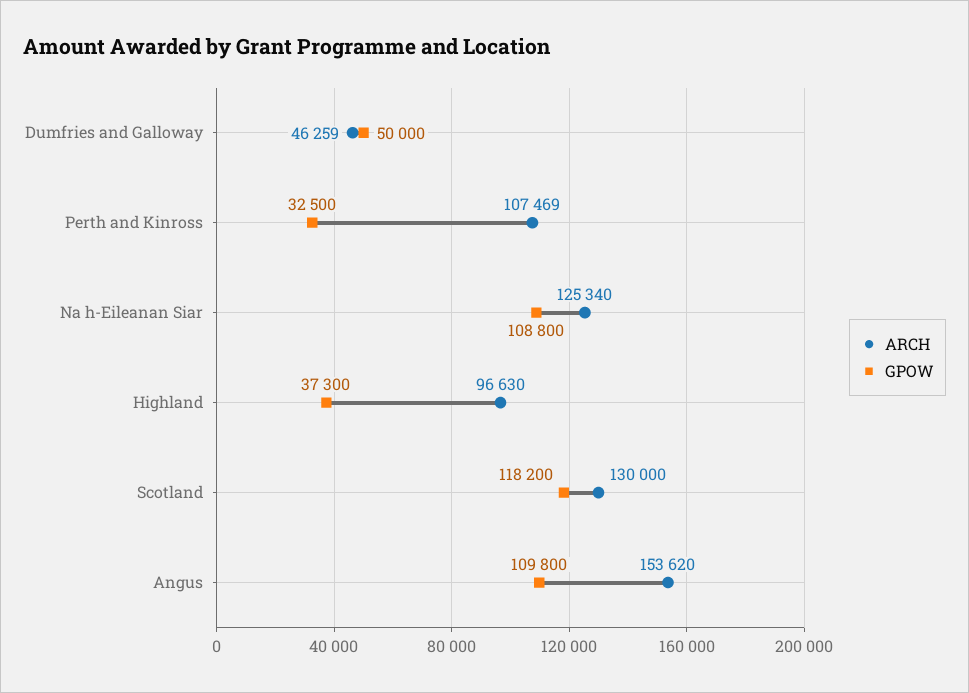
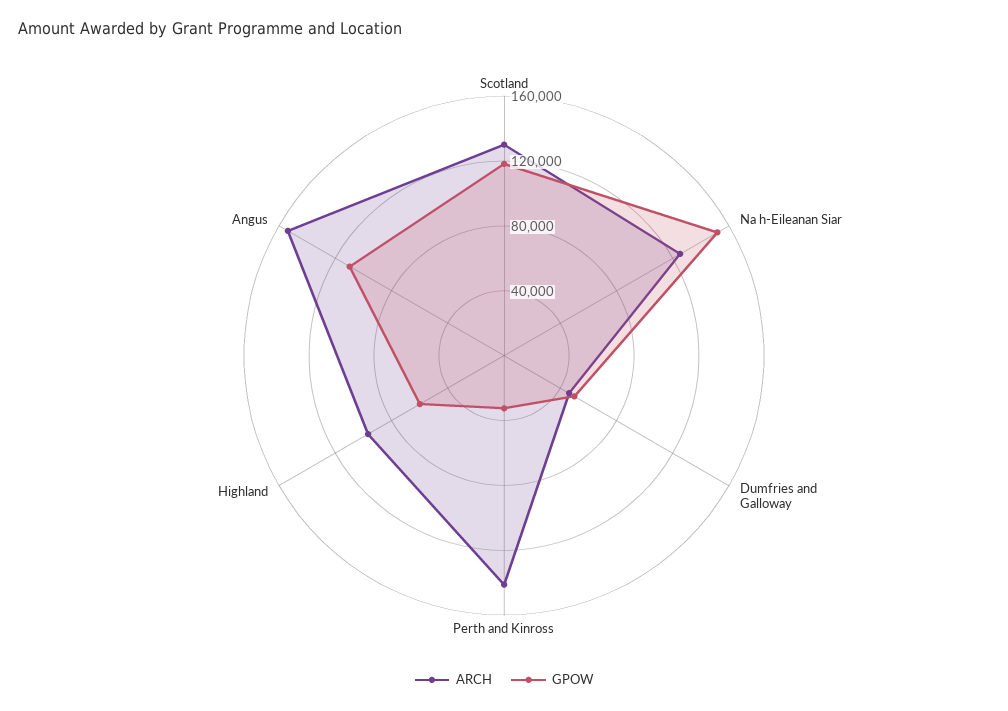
  {
    "ARCH": {
      "Dumfries and Galloway": 46259,
-     "Perth and Kinross": 107469,
+     "Perth and Kinross": 140000,
      "Na h-Eileanan Siar": 125340,
      "Highland": 96630,
      "Scotland": 130000,
      "Angus": 153620
    },
    "GPOW": {
      "Dumfries and Galloway": 50000,
      "Perth and Kinross": 32500,
-     "Na h-Eileanan Siar": 108800,
+     "Na h-Eileanan Siar": 150000,
-     "Highland": 37300,
+     "Highland": 60000,
      "Scotland": 118200,
      "Angus": 109800
    }
  }

